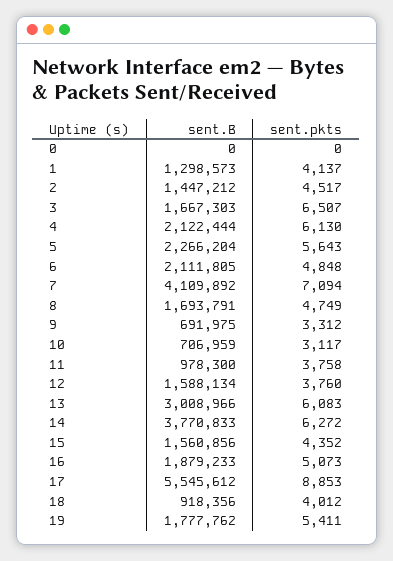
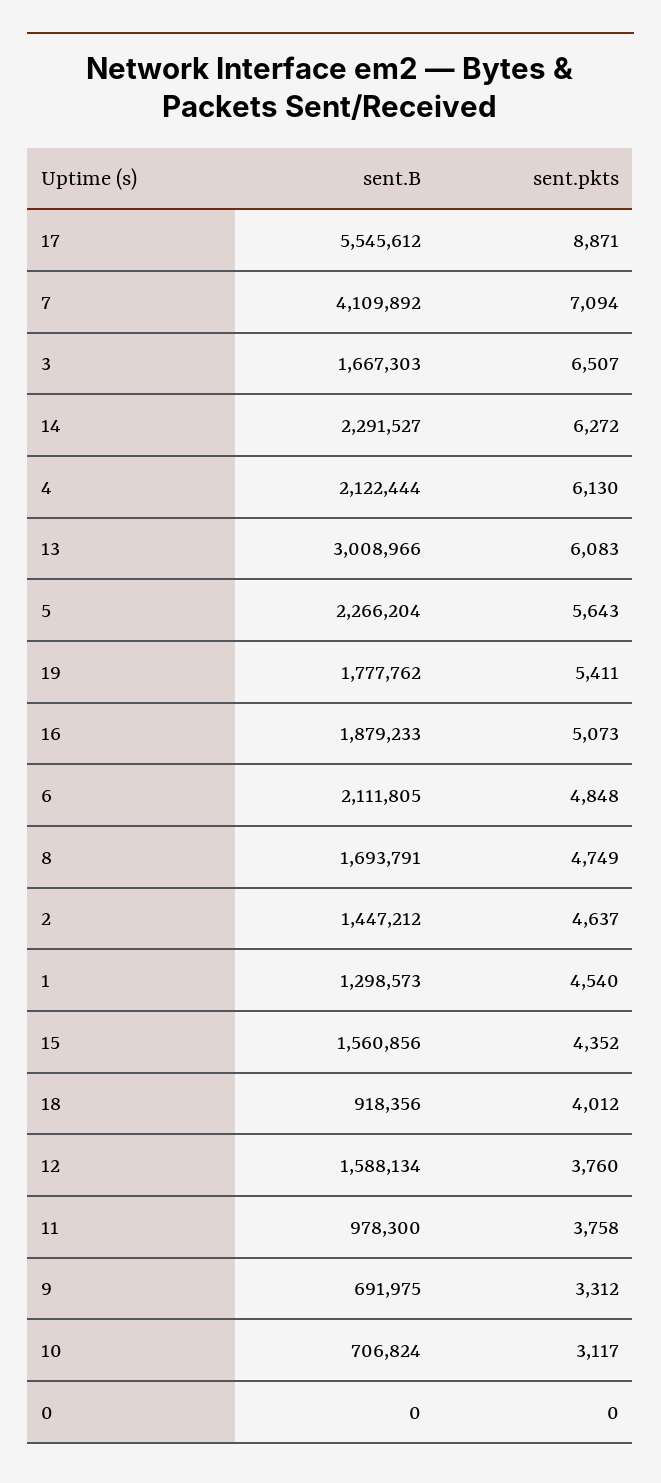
  {
    "sent.B": {
      "0": 0,
      "1": 1298573,
      "2": 1447212,
      "3": 1667303,
      "4": 2122444,
      "5": 2266204,
      "6": 2111805,
      "7": 4109892,
      "8": 1693791,
      "9": 691975,
-     "10": 706959,
+     "10": 706824,
      "11": 978300,
      "12": 1588134,
      "13": 3008966,
-     "14": 3770833,
+     "14": 2291527,
      "15": 1560856,
      "16": 1879233,
      "17": 5545612,
      "18": 918356,
      "19": 1777762
    },
    "sent.pkts": {
      "0": 0,
-     "1": 4137,
+     "1": 4540,
-     "2": 4517,
+     "2": 4637,
      "3": 6507,
      "4": 6130,
      "5": 5643,
      "6": 4848,
      "7": 7094,
      "8": 4749,
      "9": 3312,
      "10": 3117,
      "11": 3758,
      "12": 3760,
      "13": 6083,
      "14": 6272,
      "15": 4352,
      "16": 5073,
-     "17": 8853,
+     "17": 8871,
      "18": 4012,
      "19": 5411
    }
  }

